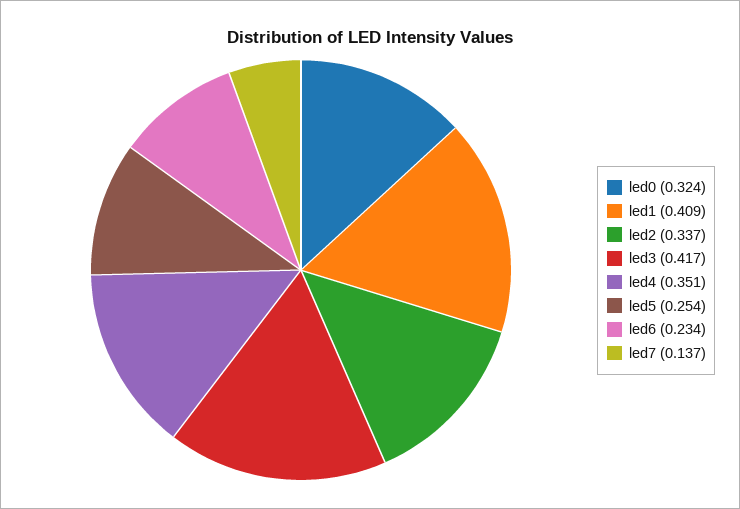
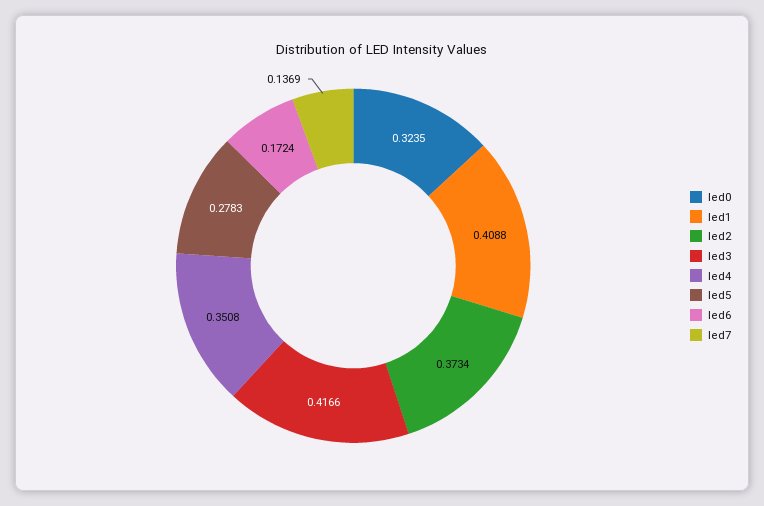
  {
    "led0": 0.3235,
    "led1": 0.4088,
-   "led2": 0.337,
+   "led2": 0.3734,
    "led3": 0.4166,
    "led4": 0.3508,
-   "led5": 0.254,
+   "led5": 0.2783,
-   "led6": 0.234,
+   "led6": 0.1724,
    "led7": 0.1369
  }

